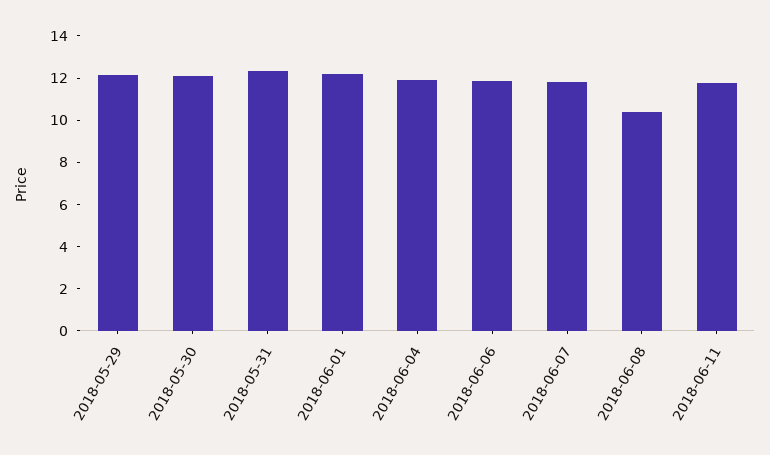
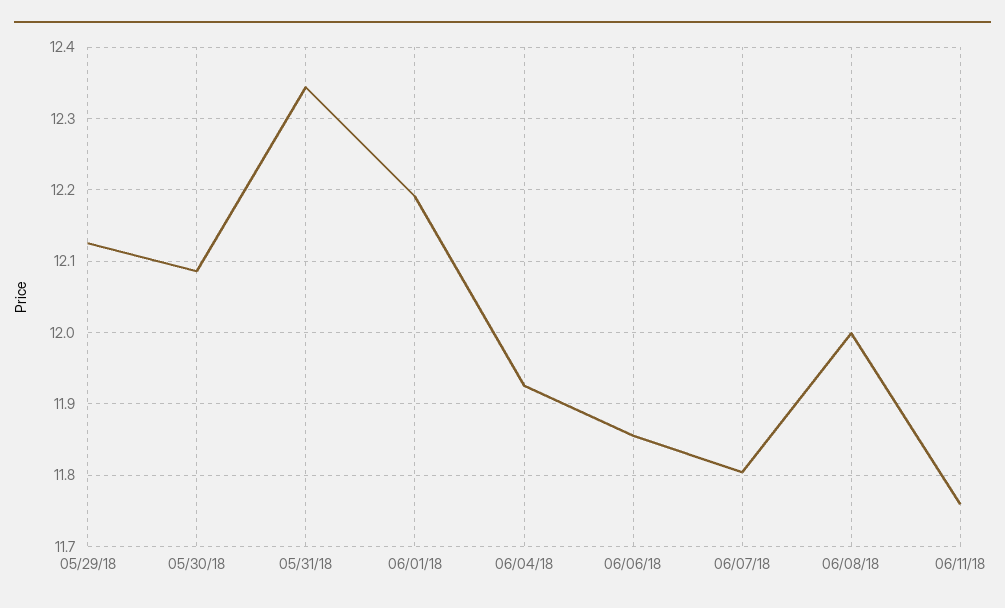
  {
    "2018-05-29": 12.13,
    "2018-05-30": 12.09,
    "2018-05-31": 12.34,
    "2018-06-01": 12.19,
    "2018-06-04": 11.93,
    "2018-06-06": 11.86,
    "2018-06-07": 11.8,
-   "2018-06-08": 10.5,
+   "2018-06-08": 12,
    "2018-06-11": 11.76
  }

